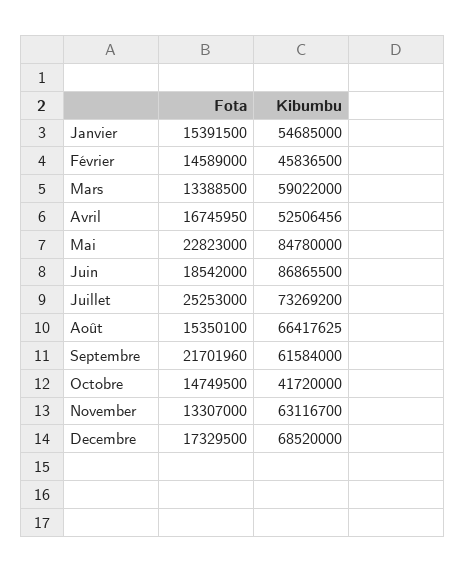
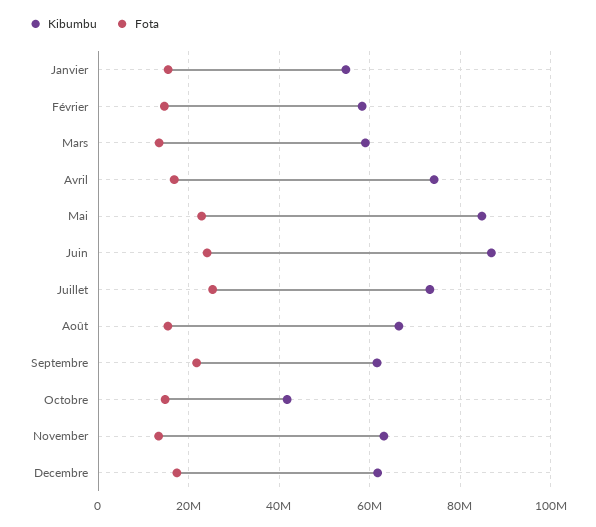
  {
    "Fota": {
      "Janvier": 15391500,
      "Février": 14589000,
      "Mars": 13388500,
      "Avril": 16745950,
      "Mai": 22823000,
-     "Juin": 18542000,
+     "Juin": 24000000,
      "Juillet": 25253000,
      "Août": 15350100,
      "Septembre": 21701960,
      "Octobre": 14749500,
      "November": 13307000,
      "Decembre": 17329500
    },
    "Kibumbu": {
      "Janvier": 54685000,
-     "Février": 45836500,
+     "Février": 58000000,
      "Mars": 59022000,
-     "Avril": 52506456,
+     "Avril": 74000000,
      "Mai": 84780000,
      "Juin": 86865500,
      "Juillet": 73269200,
      "Août": 66417625,
      "Septembre": 61584000,
      "Octobre": 41720000,
      "November": 63116700,
-     "Decembre": 68520000
+     "Decembre": 62000000
    }
  }

